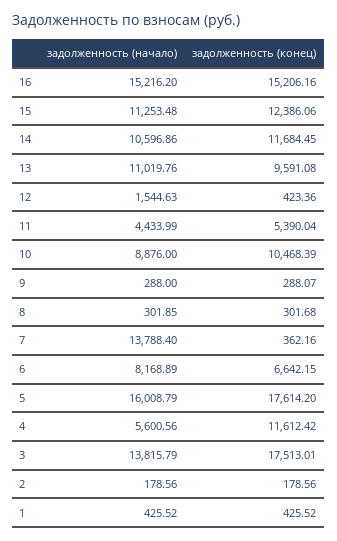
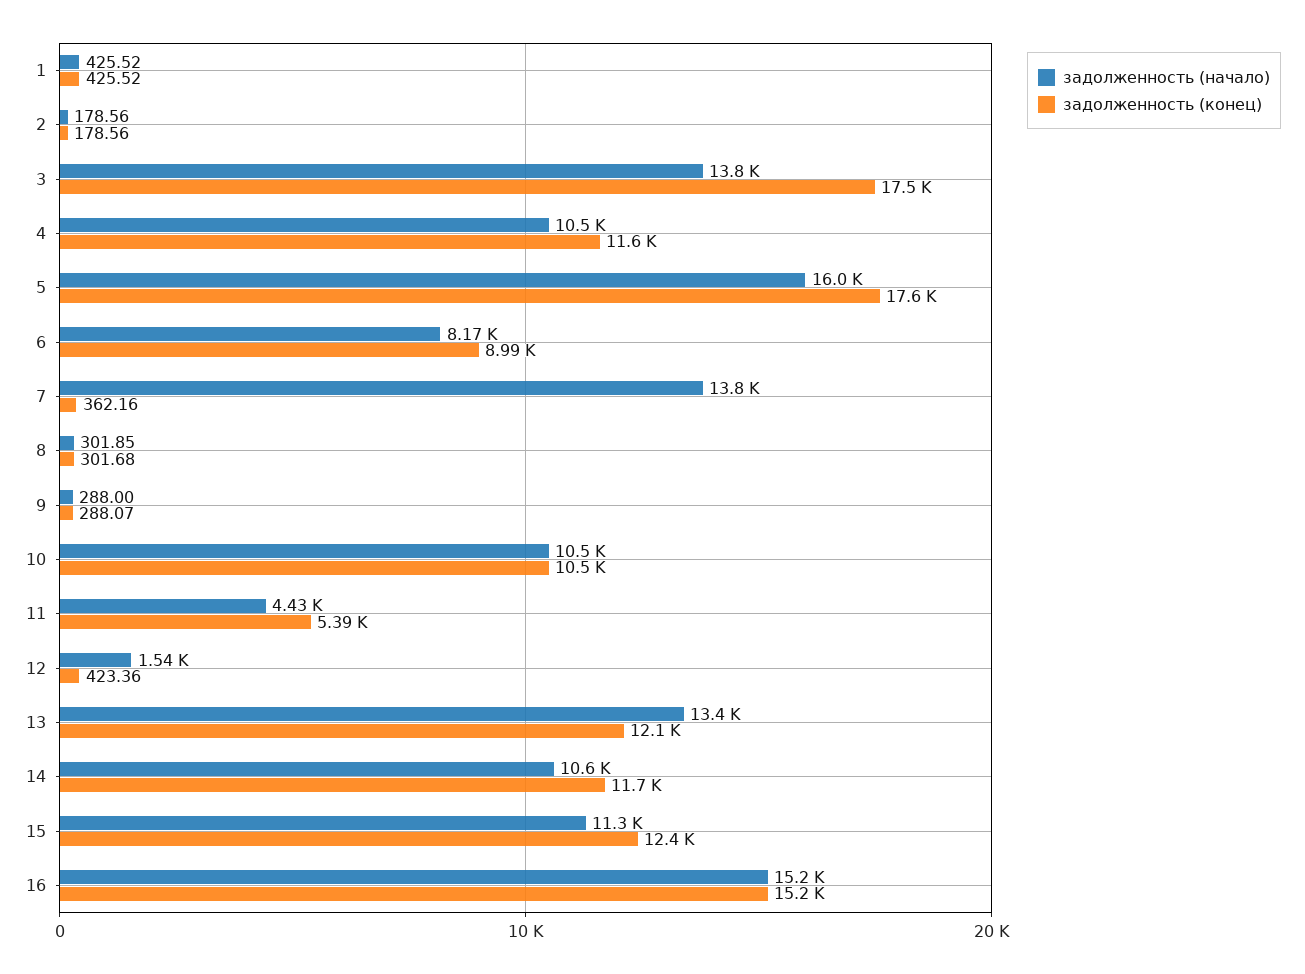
  {
    "задолженность (начало)": {
      "16": 15216.2,
      "15": 11253.48,
      "14": 10596.86,
-     "13": 11019.76,
+     "13": 13400,
      "12": 1544.63,
      "11": 4433.99,
-     "10": 8876,
+     "10": 10500,
      "9": 288,
      "8": 301.85,
      "7": 13788.4,
      "6": 8168.89,
      "5": 16008.79,
-     "4": 5600.56,
+     "4": 10500,
      "3": 13815.79,
      "2": 178.56,
      "1": 425.52
    },
    "задолженность (конец)": {
      "16": 15206.16,
      "15": 12386.06,
      "14": 11684.45,
-     "13": 9591.08,
+     "13": 12100,
      "12": 423.36,
      "11": 5390.04,
      "10": 10468.39,
      "9": 288.07,
      "8": 301.68,
      "7": 362.16,
-     "6": 6642.15,
+     "6": 8990,
      "5": 17614.2,
      "4": 11612.42,
      "3": 17513.01,
      "2": 178.56,
      "1": 425.52
    }
  }

